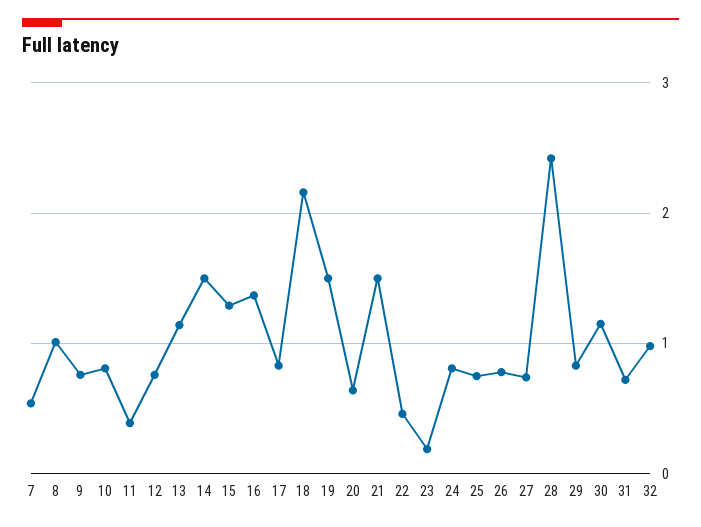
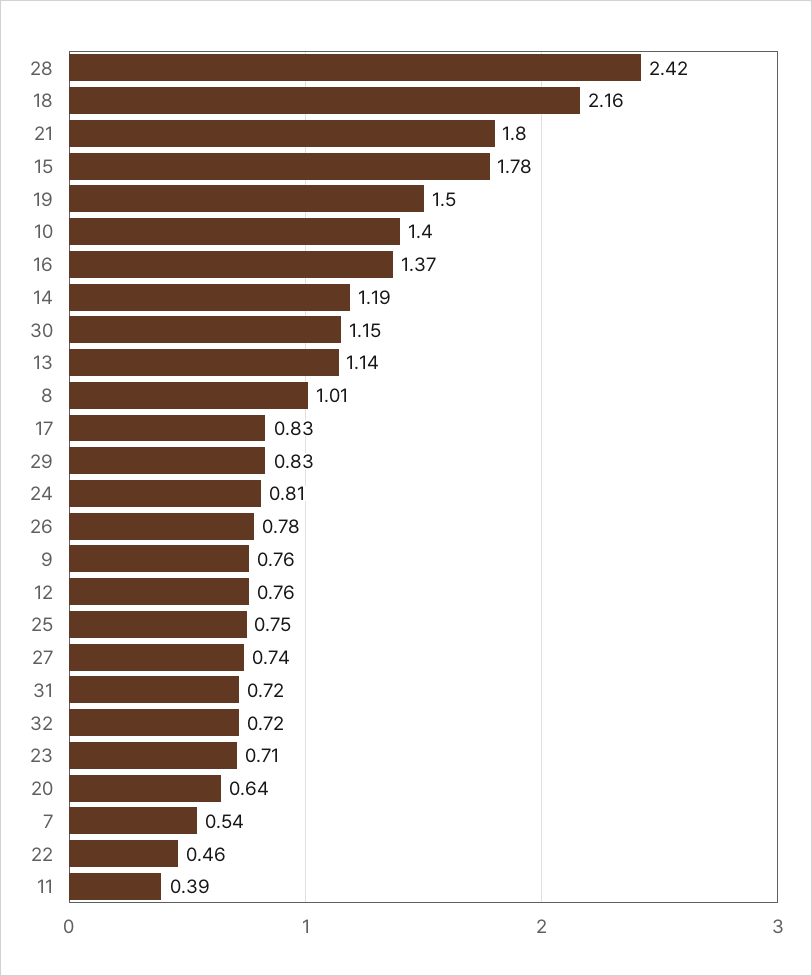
  {
    "7": 0.54,
    "8": 1.01,
    "9": 0.76,
-   "10": 0.8,
+   "10": 1.4,
    "11": 0.39,
    "12": 0.76,
    "13": 1.14,
-   "14": 1.5,
+   "14": 1.19,
-   "15": 1.3,
+   "15": 1.78,
    "16": 1.37,
    "17": 0.83,
    "18": 2.16,
    "19": 1.5,
    "20": 0.64,
-   "21": 1.5,
+   "21": 1.8,
    "22": 0.46,
-   "23": 0.2,
+   "23": 0.71,
    "24": 0.81,
    "25": 0.75,
    "26": 0.78,
    "27": 0.74,
    "28": 2.42,
    "29": 0.83,
    "30": 1.15,
    "31": 0.72,
-   "32": 1
+   "32": 0.72
  }

